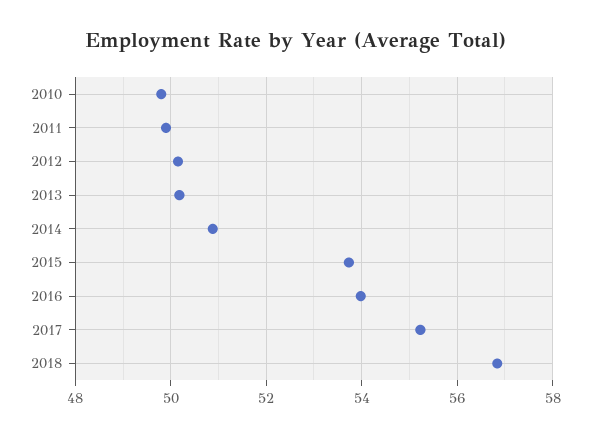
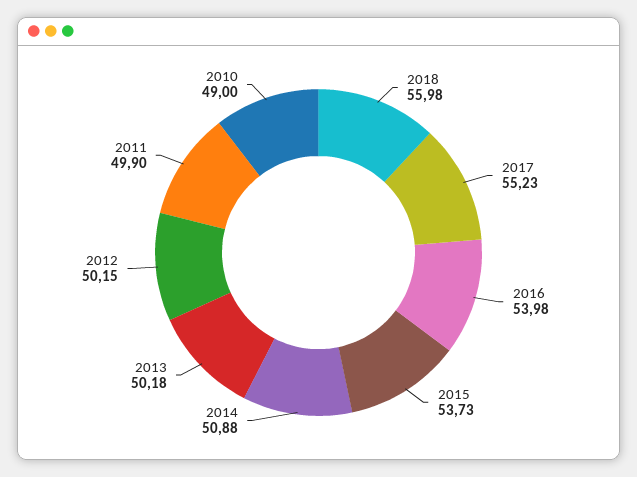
  {
-   "2010": 49.8,
+   "2010": 49,
    "2011": 49.9,
    "2012": 50.15,
    "2013": 50.18,
    "2014": 50.88,
    "2015": 53.73,
    "2016": 53.98,
    "2017": 55.23,
-   "2018": 56.8
+   "2018": 55.98
  }

